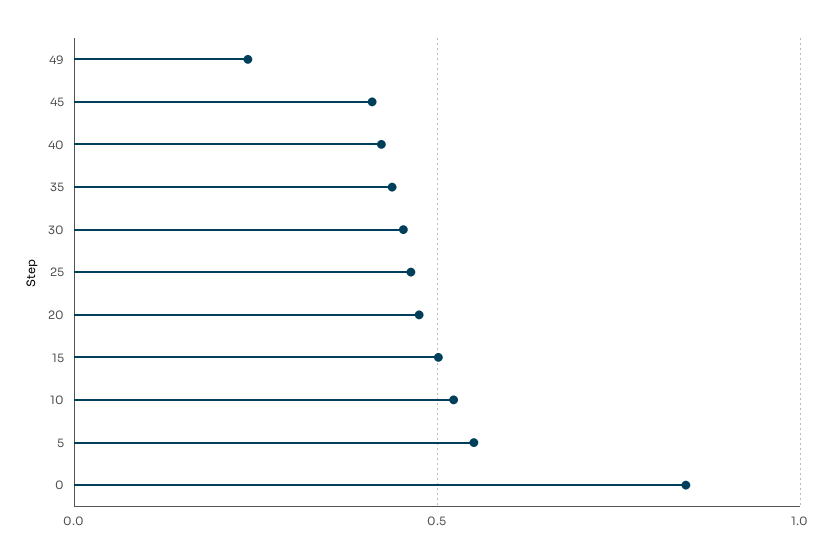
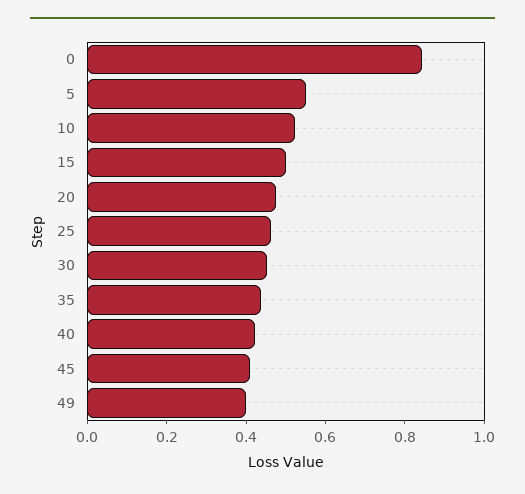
  {
-   "49": 0.25,
+   "49": 0.4,
    "45": 0.4,
    "40": 0.4,
    "35": 0.45,
    "30": 0.45,
    "25": 0.45,
    "20": 0.45,
    "15": 0.5,
    "10": 0.5,
    "5": 0.55,
    "0": 0.85
  }

